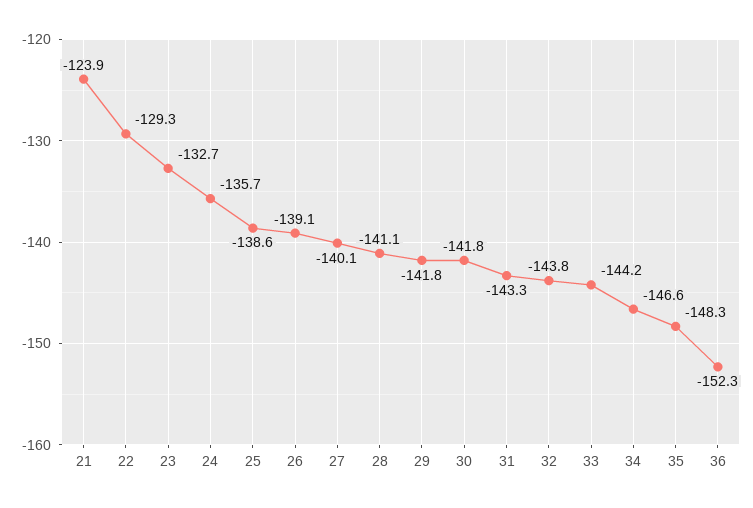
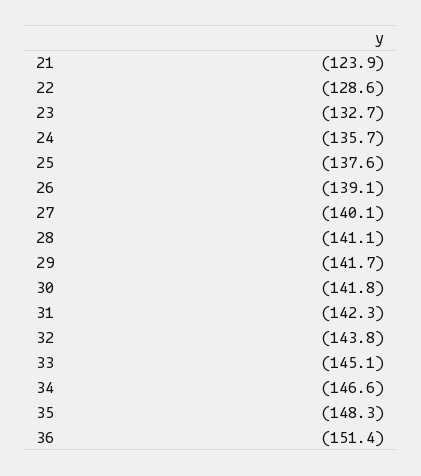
  {
    "21": -123.9,
-   "22": -129.3,
+   "22": -128.6,
    "23": -132.7,
    "24": -135.7,
-   "25": -138.6,
+   "25": -137.6,
    "26": -139.1,
    "27": -140.1,
    "28": -141.1,
-   "29": -141.8,
+   "29": -141.7,
    "30": -141.8,
-   "31": -143.3,
+   "31": -142.3,
    "32": -143.8,
-   "33": -144.2,
+   "33": -145.1,
    "34": -146.6,
    "35": -148.3,
-   "36": -152.3
+   "36": -151.4
  }

